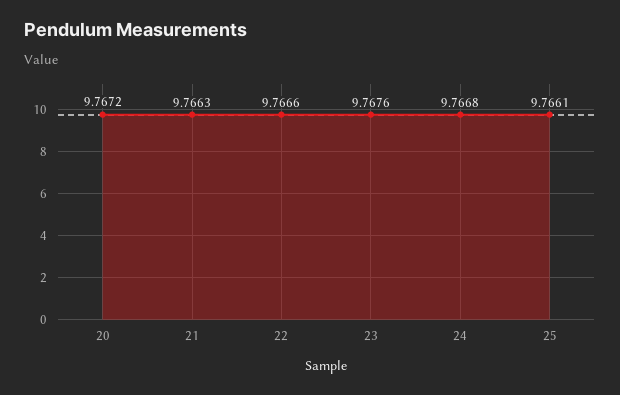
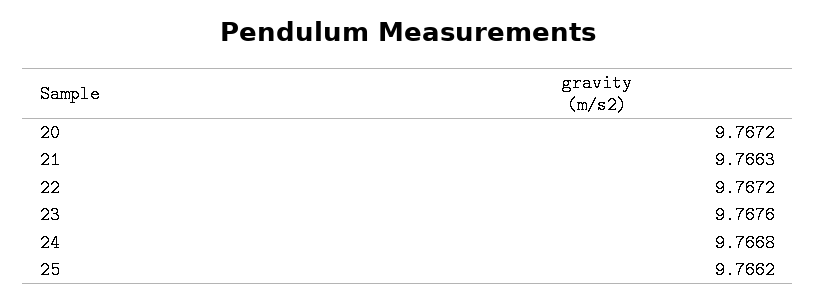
  {
    "20": 9.7672,
    "21": 9.7663,
-   "22": 9.7666,
+   "22": 9.7672,
    "23": 9.7676,
    "24": 9.7668,
-   "25": 9.7661
+   "25": 9.7662
  }

